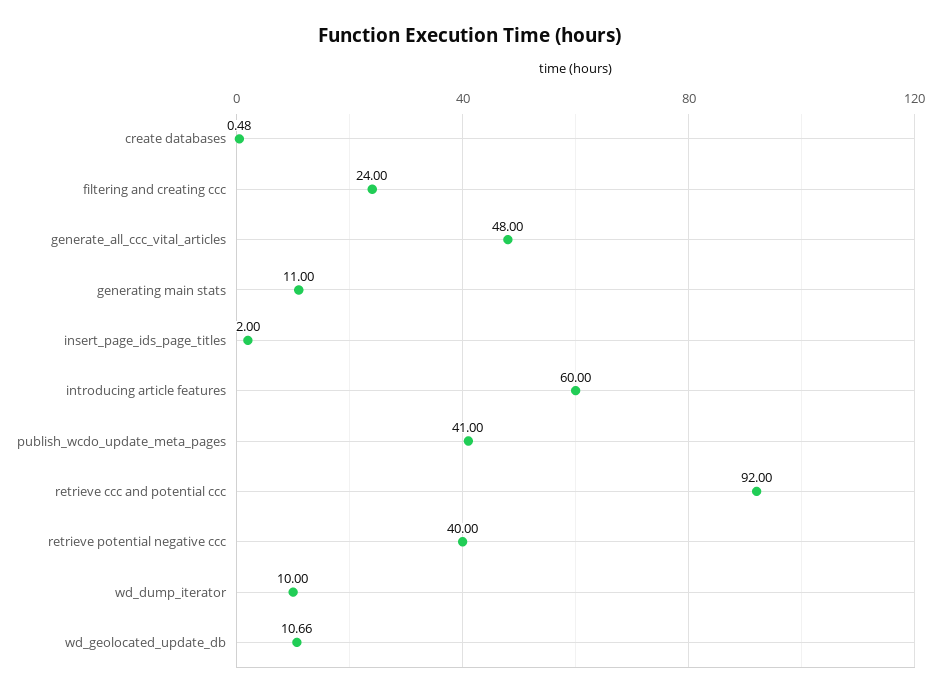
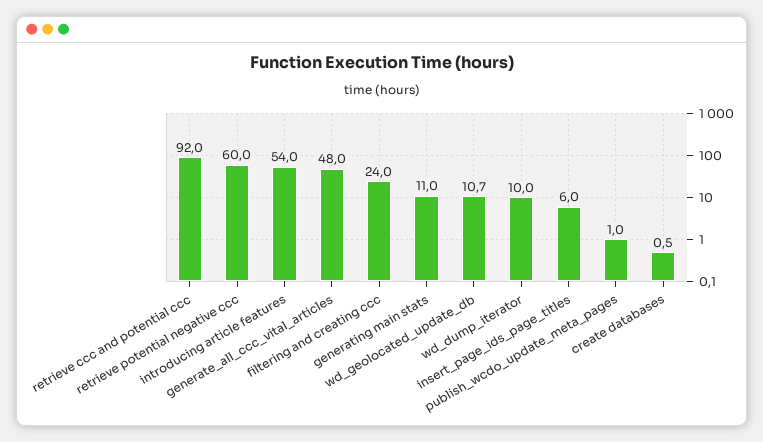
  {
    "create databases": 0.48,
    "filtering and creating ccc": 24,
    "generate_all_ccc_vital_articles": 48,
    "generating main stats": 11,
-   "insert_page_ids_page_titles": 2,
+   "insert_page_ids_page_titles": 6,
-   "introducing article features": 60,
+   "introducing article features": 54,
-   "publish_wcdo_update_meta_pages": 41,
+   "publish_wcdo_update_meta_pages": 1,
    "retrieve ccc and potential ccc": 92,
-   "retrieve potential negative ccc": 40,
+   "retrieve potential negative ccc": 60,
    "wd_dump_iterator": 10,
    "wd_geolocated_update_db": 10.66
  }

